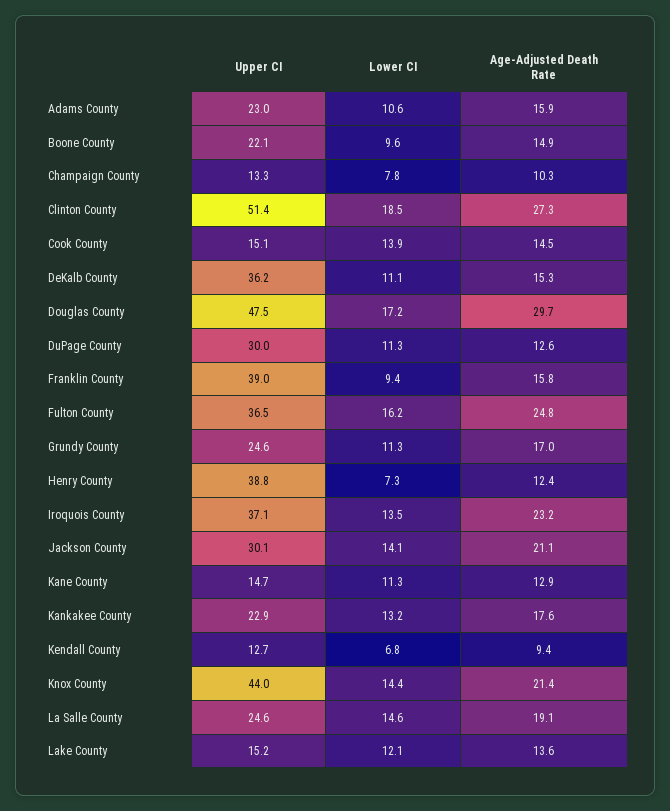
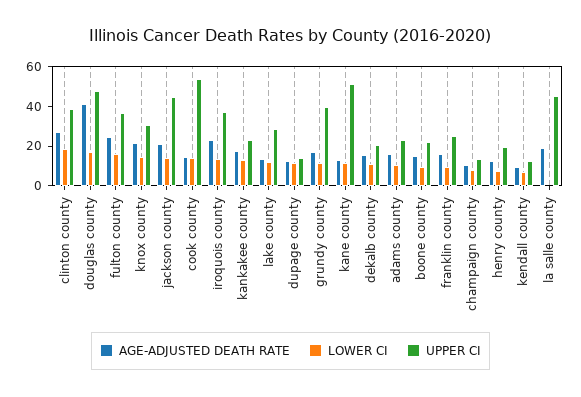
  {
    "Upper CI": {
      "Adams County": 23,
      "Boone County": 22.1,
      "Champaign County": 13.3,
-     "Clinton County": 51.4,
+     "Clinton County": 40,
-     "Cook County": 15.1,
+     "Cook County": 55,
-     "DeKalb County": 36.2,
+     "DeKalb County": 20,
      "Douglas County": 47.5,
-     "DuPage County": 30,
+     "DuPage County": 15,
-     "Franklin County": 39,
+     "Franklin County": 25,
      "Fulton County": 36.5,
-     "Grundy County": 24.6,
+     "Grundy County": 40,
-     "Henry County": 38.8,
+     "Henry County": 20,
      "Iroquois County": 37.1,
-     "Jackson County": 30.1,
+     "Jackson County": 45,
-     "Kane County": 14.7,
+     "Kane County": 50,
      "Kankakee County": 22.9,
      "Kendall County": 12.7,
-     "Knox County": 44,
+     "Knox County": 30,
-     "La Salle County": 24.6,
+     "La Salle County": 45,
-     "Lake County": 15.2
+     "Lake County": 30
    },
    "Lower CI": {
      "Adams County": 10.6,
      "Boone County": 9.6,
      "Champaign County": 7.8,
      "Clinton County": 18.5,
      "Cook County": 13.9,
      "DeKalb County": 11.1,
      "Douglas County": 17.2,
      "DuPage County": 11.3,
      "Franklin County": 9.4,
      "Fulton County": 16.2,
      "Grundy County": 11.3,
      "Henry County": 7.3,
      "Iroquois County": 13.5,
      "Jackson County": 14.1,
      "Kane County": 11.3,
      "Kankakee County": 13.2,
      "Kendall County": 6.8,
      "Knox County": 14.4,
-     "La Salle County": 14.6,
+     "La Salle County": 0,
      "Lake County": 12.1
    },
    "Age-Adjusted Death Rate": {
      "Adams County": 15.9,
      "Boone County": 14.9,
      "Champaign County": 10.3,
      "Clinton County": 27.3,
      "Cook County": 14.5,
      "DeKalb County": 15.3,
-     "Douglas County": 29.7,
+     "Douglas County": 40,
      "DuPage County": 12.6,
      "Franklin County": 15.8,
      "Fulton County": 24.8,
      "Grundy County": 17,
      "Henry County": 12.4,
      "Iroquois County": 23.2,
      "Jackson County": 21.1,
      "Kane County": 12.9,
      "Kankakee County": 17.6,
      "Kendall County": 9.4,
      "Knox County": 21.4,
      "La Salle County": 19.1,
      "Lake County": 13.6
    }
  }

